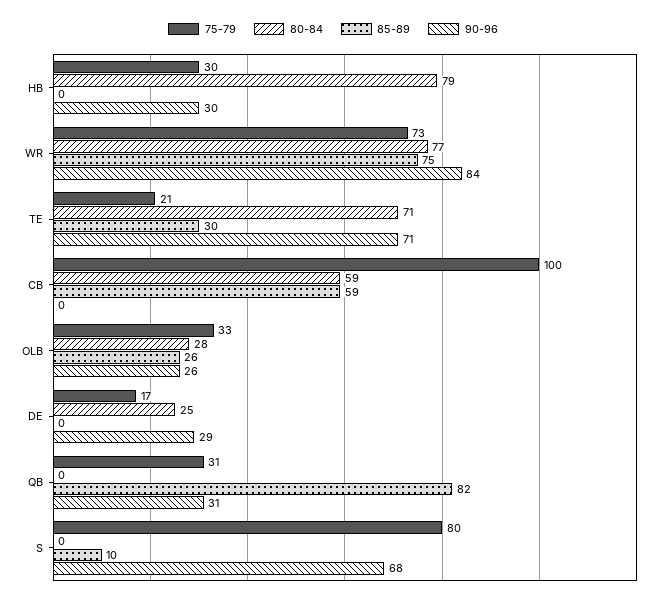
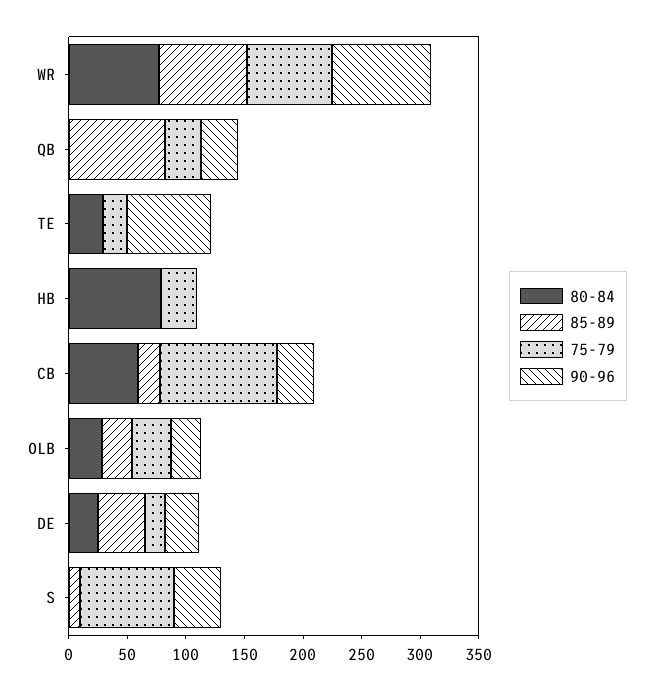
  {
    "75-79": {
      "HB": 30,
      "WR": 73,
      "TE": 21,
      "CB": 100,
      "OLB": 33,
      "DE": 17,
      "QB": 31,
      "S": 80
    },
    "80-84": {
      "HB": 79,
      "WR": 77,
-     "TE": 71,
+     "TE": 30,
      "CB": 59,
      "OLB": 28,
      "DE": 25,
      "QB": 0,
      "S": 0
    },
    "85-89": {
      "HB": 0,
      "WR": 75,
-     "TE": 30,
+     "TE": 0,
-     "CB": 59,
+     "CB": 20,
      "OLB": 26,
-     "DE": 0,
+     "DE": 40,
      "QB": 82,
      "S": 10
    },
    "90-96": {
-     "HB": 30,
+     "HB": 0,
      "WR": 84,
      "TE": 71,
-     "CB": 0,
+     "CB": 30,
      "OLB": 26,
      "DE": 29,
      "QB": 31,
-     "S": 68
+     "S": 40
    }
  }

